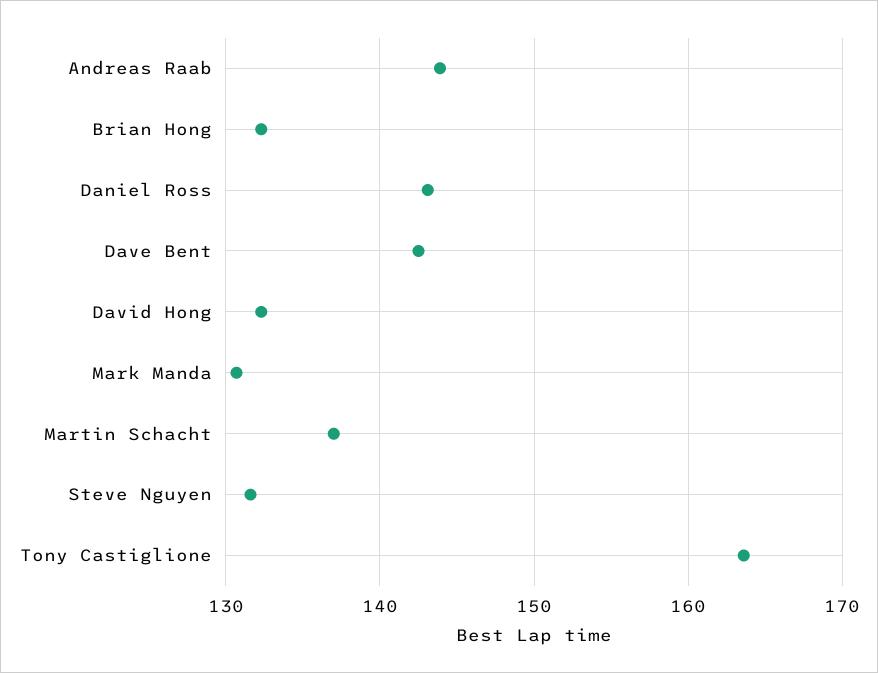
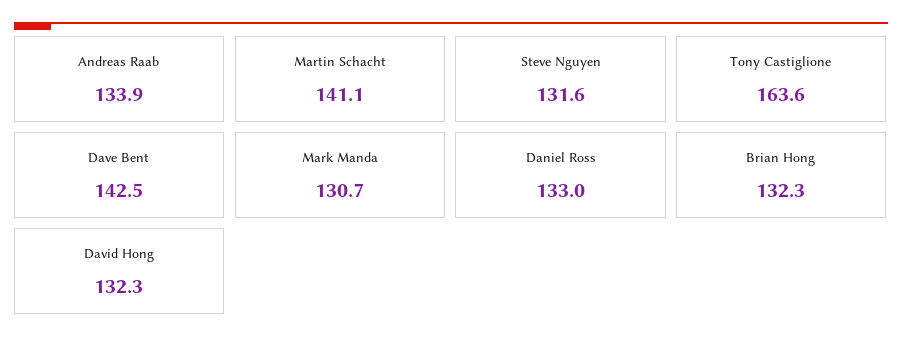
  {
-   "Andreas Raab": 144,
+   "Andreas Raab": 133.9,
    "Brian Hong": 132.3,
-   "Daniel Ross": 143,
+   "Daniel Ross": 133,
    "Dave Bent": 142.5,
    "David Hong": 132.3,
    "Mark Manda": 130.7,
-   "Martin Schacht": 137,
+   "Martin Schacht": 141.1,
    "Steve Nguyen": 131.6,
    "Tony Castiglione": 163.6
  }

